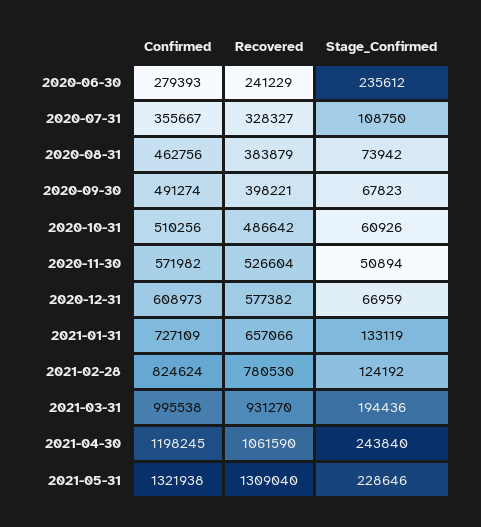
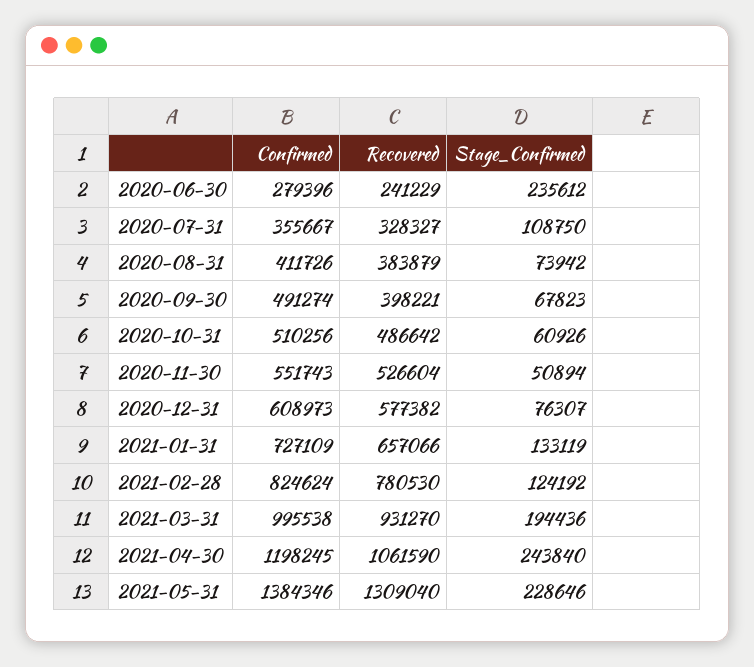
  {
    "Confirmed": {
-     "2020-06-30": 279393,
+     "2020-06-30": 279396,
      "2020-07-31": 355667,
-     "2020-08-31": 462756,
+     "2020-08-31": 411726,
      "2020-09-30": 491274,
      "2020-10-31": 510256,
-     "2020-11-30": 571982,
+     "2020-11-30": 551743,
      "2020-12-31": 608973,
      "2021-01-31": 727109,
      "2021-02-28": 824624,
      "2021-03-31": 995538,
      "2021-04-30": 1198245,
-     "2021-05-31": 1321938
+     "2021-05-31": 1384346
    },
    "Recovered": {
      "2020-06-30": 241229,
      "2020-07-31": 328327,
      "2020-08-31": 383879,
      "2020-09-30": 398221,
      "2020-10-31": 486642,
      "2020-11-30": 526604,
      "2020-12-31": 577382,
      "2021-01-31": 657066,
      "2021-02-28": 780530,
      "2021-03-31": 931270,
      "2021-04-30": 1061590,
      "2021-05-31": 1309040
    },
    "Stage_Confirmed": {
      "2020-06-30": 235612,
      "2020-07-31": 108750,
      "2020-08-31": 73942,
      "2020-09-30": 67823,
      "2020-10-31": 60926,
      "2020-11-30": 50894,
-     "2020-12-31": 66959,
+     "2020-12-31": 76307,
      "2021-01-31": 133119,
      "2021-02-28": 124192,
      "2021-03-31": 194436,
      "2021-04-30": 243840,
      "2021-05-31": 228646
    }
  }

